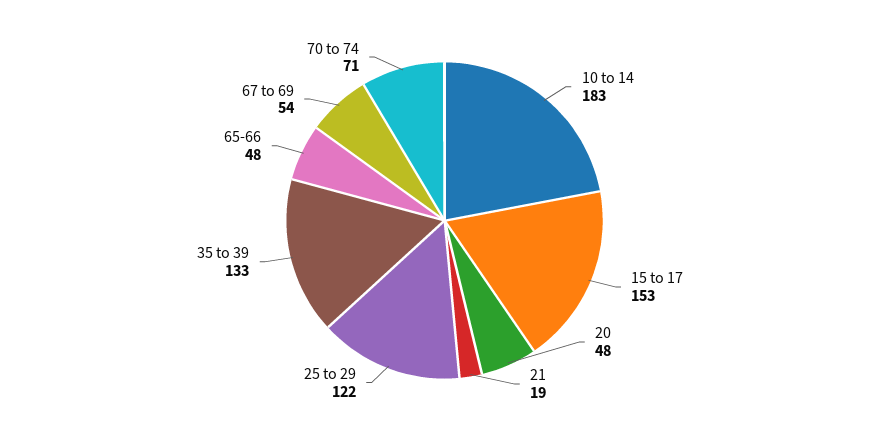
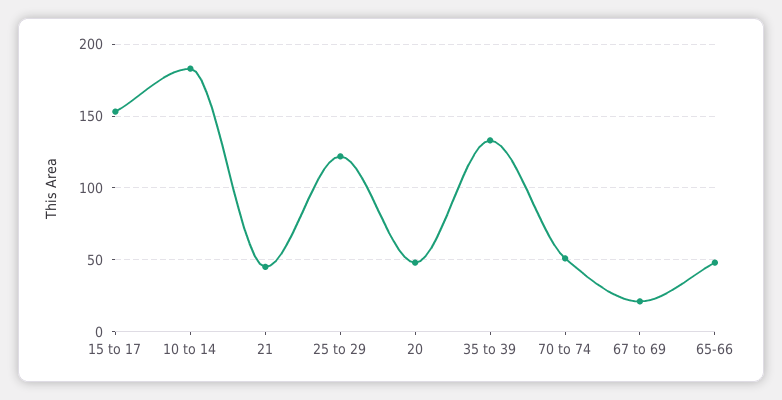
  {
    "10 to 14": 183,
    "15 to 17": 153,
    "20": 48,
-   "21": 19,
+   "21": 45,
    "25 to 29": 122,
    "35 to 39": 133,
    "65-66": 48,
-   "67 to 69": 54,
+   "67 to 69": 20,
-   "70 to 74": 71
+   "70 to 74": 50
  }

